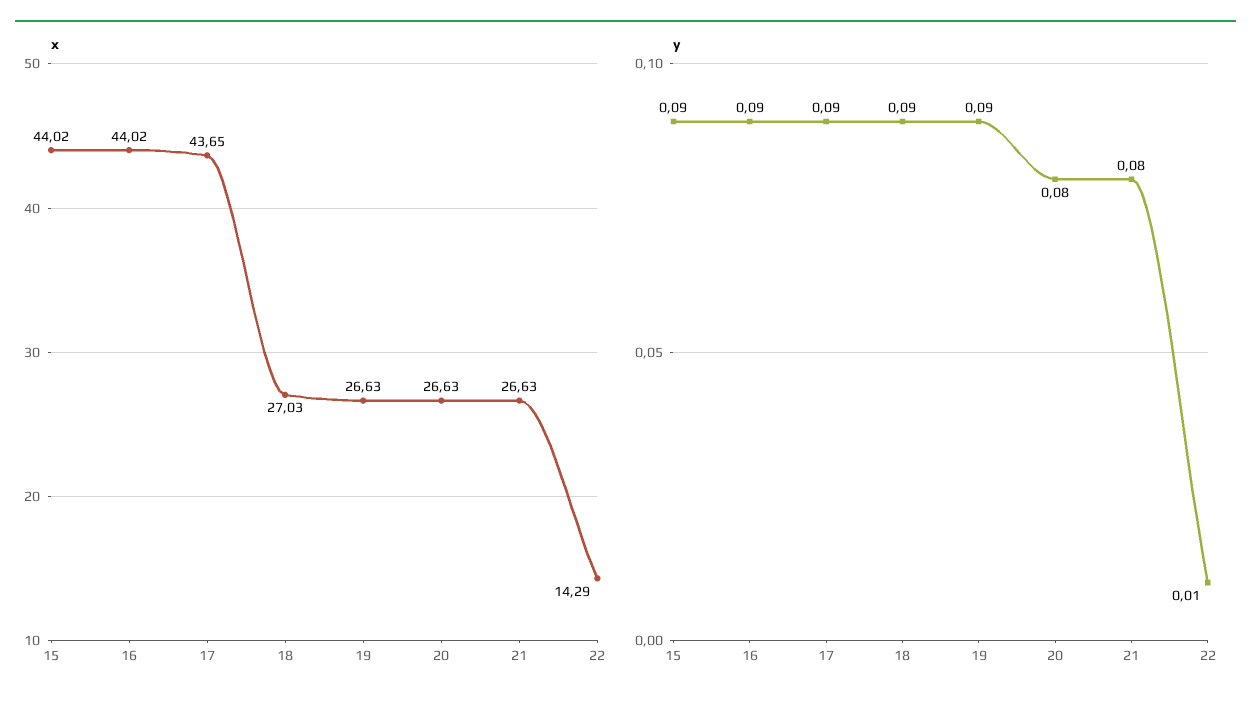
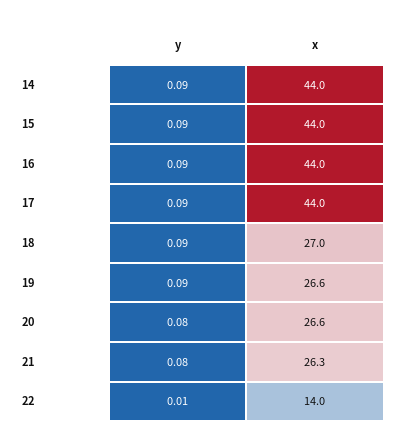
  {
    "x": {
      "15": 44.02,
      "16": 44.02,
-     "17": 43.65,
+     "17": 44,
      "18": 27.03,
      "19": 26.63,
      "20": 26.63,
-     "21": 26.63,
+     "21": 26.3,
-     "22": 14.29
+     "22": 14,
+     "14": 44
    },
    "y": {
      "15": 0.09,
      "16": 0.09,
      "17": 0.09,
      "18": 0.09,
      "19": 0.09,
      "20": 0.08,
      "21": 0.08,
-     "22": 0.01
+     "22": 0.01,
+     "14": 0.09
    }
  }

